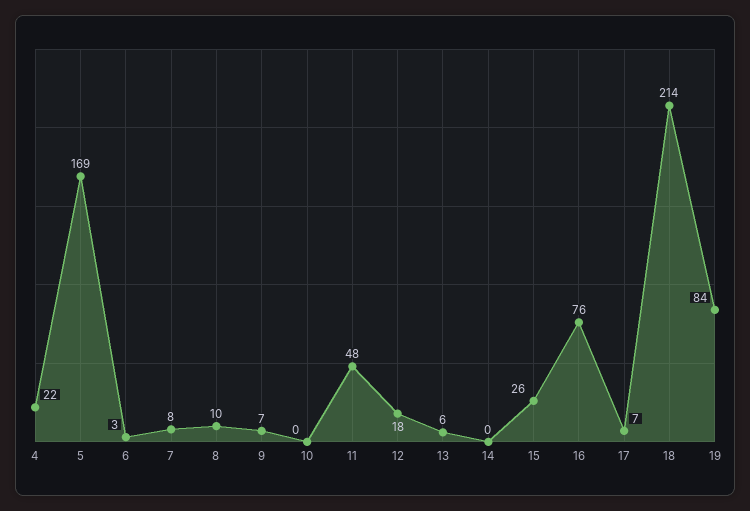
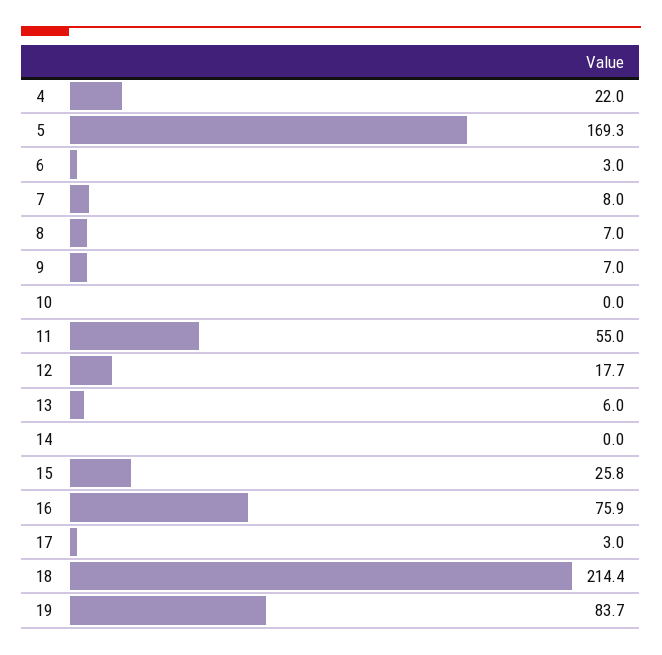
  {
    "4": 22,
    "5": 169.3,
    "6": 3,
    "7": 8,
-   "8": 10,
+   "8": 7,
    "9": 7,
    "10": 0,
-   "11": 48,
+   "11": 55,
    "12": 17.7,
    "13": 6,
    "14": 0,
    "15": 25.8,
    "16": 75.9,
-   "17": 7,
+   "17": 3,
    "18": 214.4,
    "19": 83.7
  }

